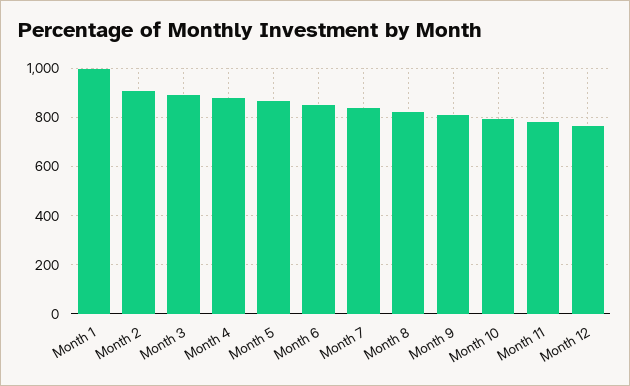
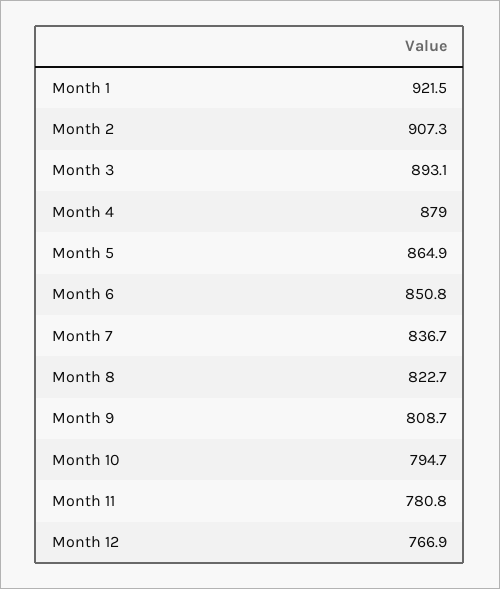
  {
-   "Month 1": 1000,
+   "Month 1": 921.5,
    "Month 2": 907.3,
    "Month 3": 893.1,
    "Month 4": 879,
    "Month 5": 864.9,
    "Month 6": 850.8,
    "Month 7": 836.7,
    "Month 8": 822.7,
    "Month 9": 808.7,
    "Month 10": 794.7,
    "Month 11": 780.8,
    "Month 12": 766.9
  }

